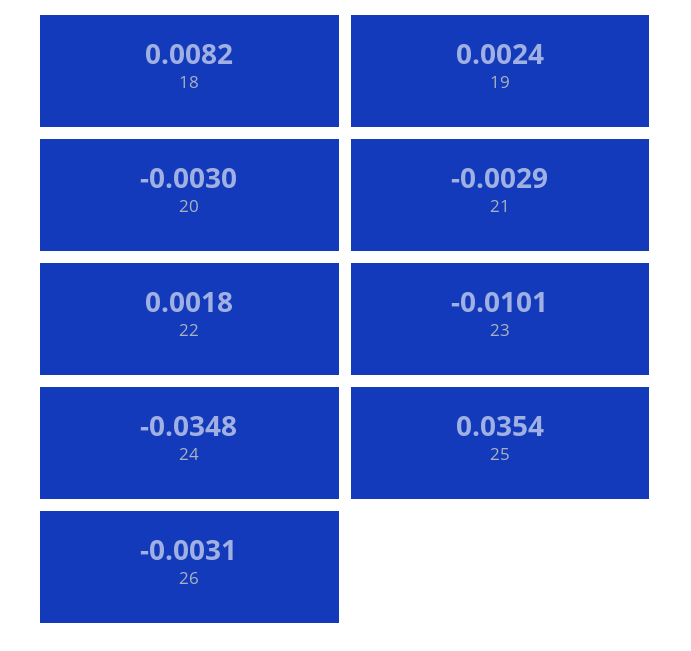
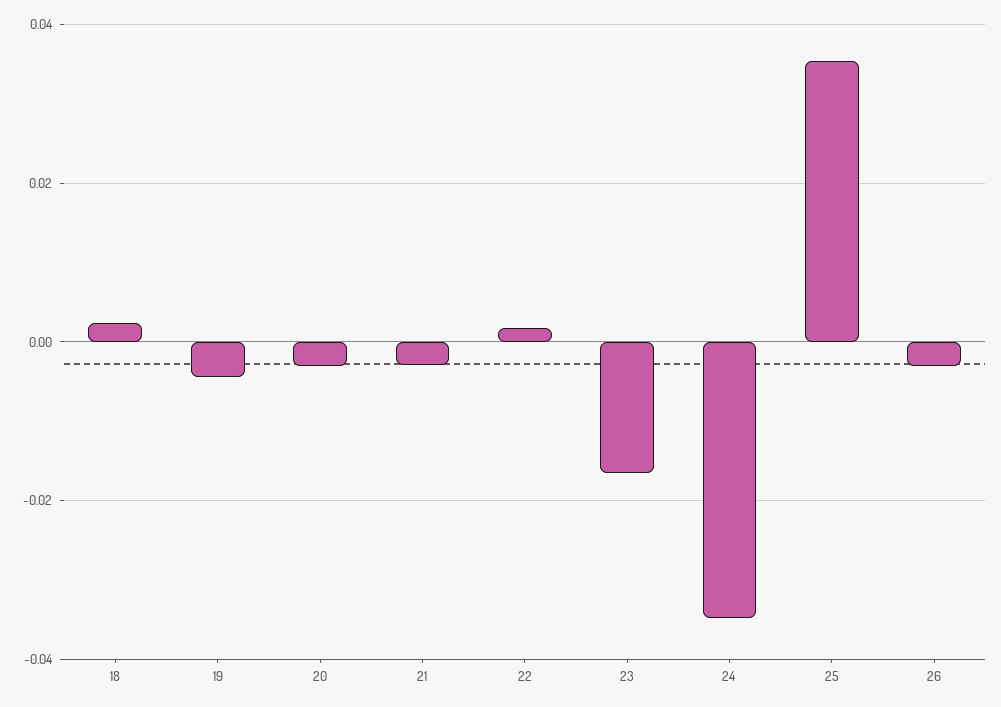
  {
-   "18": 0.0082,
+   "18": 0.002,
-   "19": 0.0024,
+   "19": -0.004,
    "20": -0.003,
    "21": -0.0029,
    "22": 0.0018,
-   "23": -0.0101,
+   "23": -0.016,
    "24": -0.0348,
    "25": 0.0354,
    "26": -0.0031
  }

